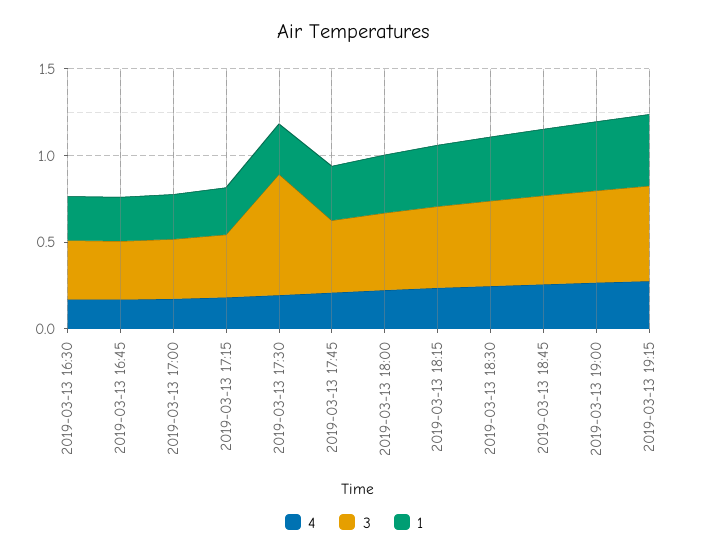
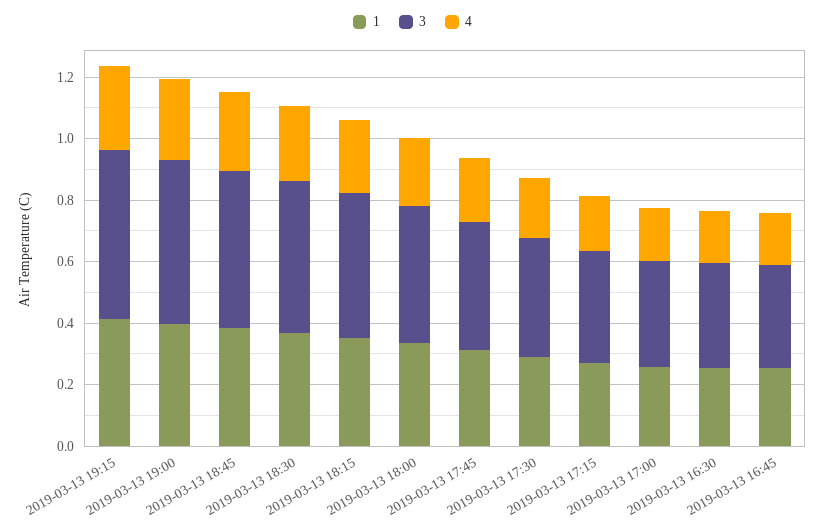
  {
    "4": {
      "2019-03-13 16:30": 0.15,
      "2019-03-13 16:45": 0.15,
      "2019-03-13 17:00": 0.15,
      "2019-03-13 17:15": 0.2,
      "2019-03-13 17:30": 0.2,
      "2019-03-13 17:45": 0.2,
      "2019-03-13 18:00": 0.2,
      "2019-03-13 18:15": 0.25,
      "2019-03-13 18:30": 0.25,
      "2019-03-13 18:45": 0.25,
      "2019-03-13 19:00": 0.25,
      "2019-03-13 19:15": 0.25
    },
    "3": {
      "2019-03-13 16:30": 0.35,
      "2019-03-13 16:45": 0.35,
      "2019-03-13 17:00": 0.35,
      "2019-03-13 17:15": 0.35,
-     "2019-03-13 17:30": 0.7,
+     "2019-03-13 17:30": 0.4,
      "2019-03-13 17:45": 0.4,
      "2019-03-13 18:00": 0.45,
      "2019-03-13 18:15": 0.45,
      "2019-03-13 18:30": 0.5,
      "2019-03-13 18:45": 0.5,
      "2019-03-13 19:00": 0.55,
      "2019-03-13 19:15": 0.55
    },
    "1": {
      "2019-03-13 16:30": 0.25,
      "2019-03-13 16:45": 0.25,
      "2019-03-13 17:00": 0.25,
      "2019-03-13 17:15": 0.25,
      "2019-03-13 17:30": 0.3,
      "2019-03-13 17:45": 0.3,
      "2019-03-13 18:00": 0.35,
      "2019-03-13 18:15": 0.35,
      "2019-03-13 18:30": 0.35,
      "2019-03-13 18:45": 0.4,
      "2019-03-13 19:00": 0.4,
      "2019-03-13 19:15": 0.4
    }
  }

